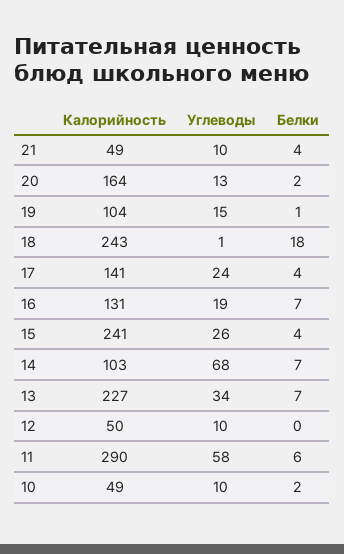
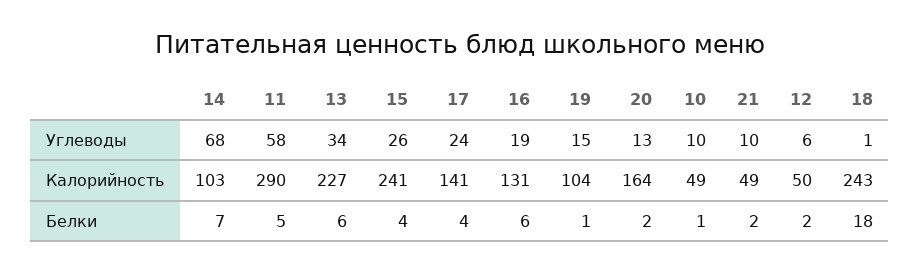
  {
    "Калорийность": {
      "21": 49,
      "20": 164,
      "19": 104,
      "18": 243,
      "17": 141,
      "16": 131,
      "15": 241,
      "14": 103,
      "13": 227,
      "12": 50,
      "11": 290,
      "10": 49
    },
    "Углеводы": {
      "21": 10,
      "20": 13,
      "19": 15,
      "18": 1,
      "17": 24,
      "16": 19,
      "15": 26,
      "14": 68,
      "13": 34,
-     "12": 10,
+     "12": 6,
      "11": 58,
      "10": 10
    },
    "Белки": {
-     "21": 4,
+     "21": 2,
      "20": 2,
      "19": 1,
      "18": 18,
      "17": 4,
-     "16": 7,
+     "16": 6,
      "15": 4,
      "14": 7,
-     "13": 7,
+     "13": 6,
-     "12": 0,
+     "12": 2,
-     "11": 6,
+     "11": 5,
-     "10": 2
+     "10": 1
    }
  }

